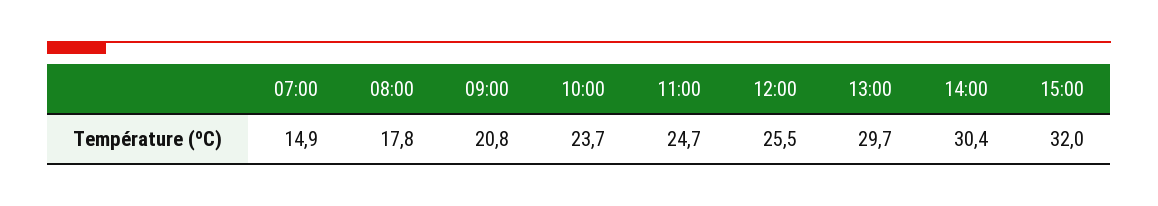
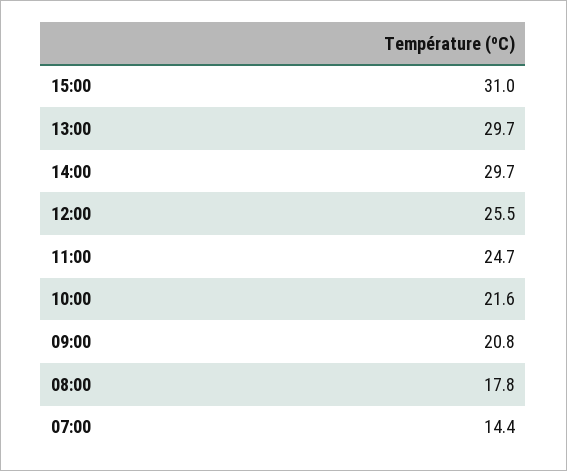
  {
-   "07:00": 14.9,
+   "07:00": 14.4,
    "08:00": 17.8,
    "09:00": 20.8,
-   "10:00": 23.7,
+   "10:00": 21.6,
    "11:00": 24.7,
    "12:00": 25.5,
    "13:00": 29.7,
-   "14:00": 30.4,
+   "14:00": 29.7,
-   "15:00": 32
+   "15:00": 31
  }

